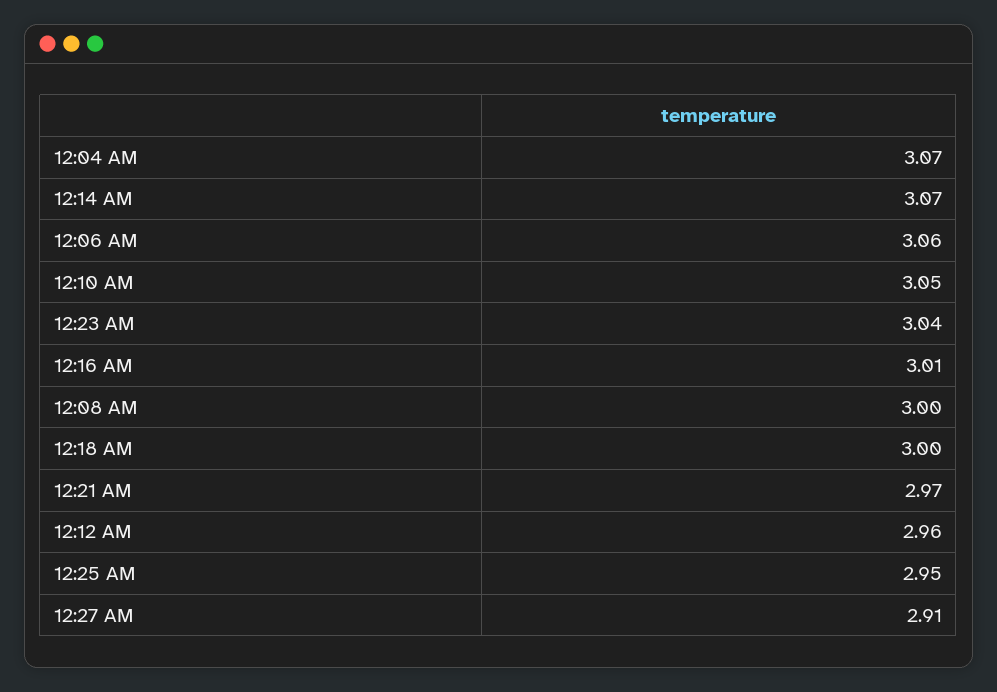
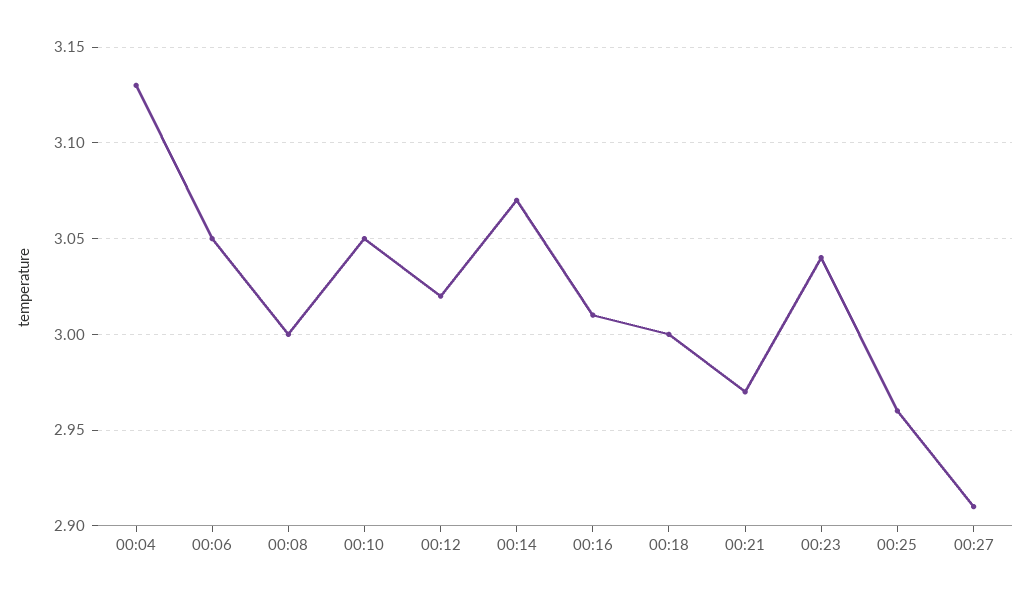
  {
-   "12:04 AM": 3.07,
+   "12:04 AM": 3.13,
    "12:14 AM": 3.07,
-   "12:06 AM": 3.06,
+   "12:06 AM": 3.05,
    "12:10 AM": 3.05,
    "12:23 AM": 3.04,
    "12:16 AM": 3.01,
    "12:08 AM": 3,
    "12:18 AM": 3,
    "12:21 AM": 2.97,
-   "12:12 AM": 2.96,
+   "12:12 AM": 3.02,
-   "12:25 AM": 2.95,
+   "12:25 AM": 2.96,
    "12:27 AM": 2.91
  }

